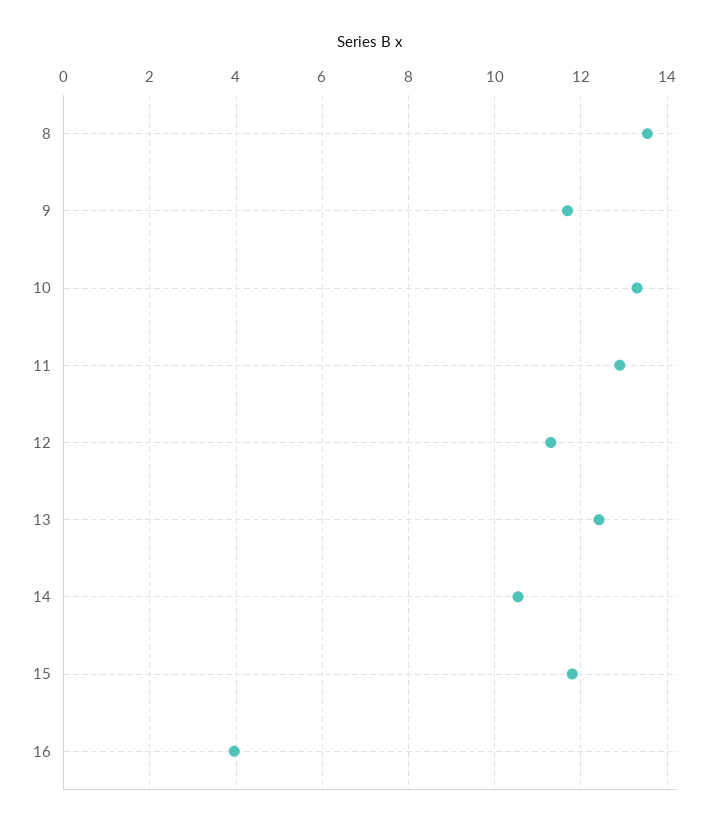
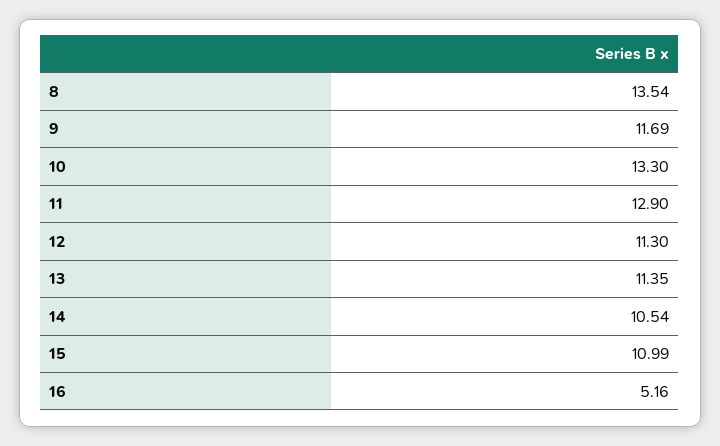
  {
    "8": 13.54,
    "9": 11.69,
    "10": 13.3,
    "11": 12.9,
    "12": 11.3,
-   "13": 12.4,
+   "13": 11.35,
    "14": 10.54,
-   "15": 11.8,
+   "15": 10.99,
-   "16": 4
+   "16": 5.16
  }

